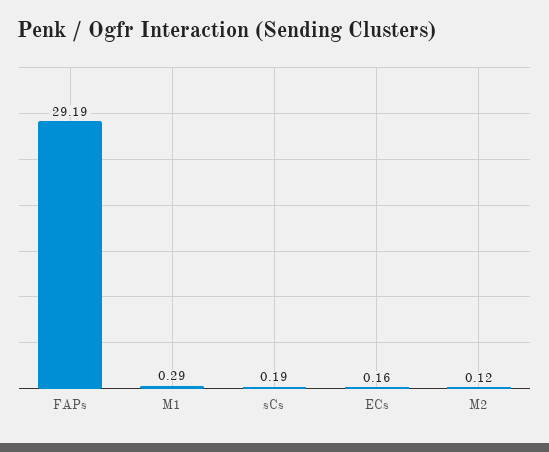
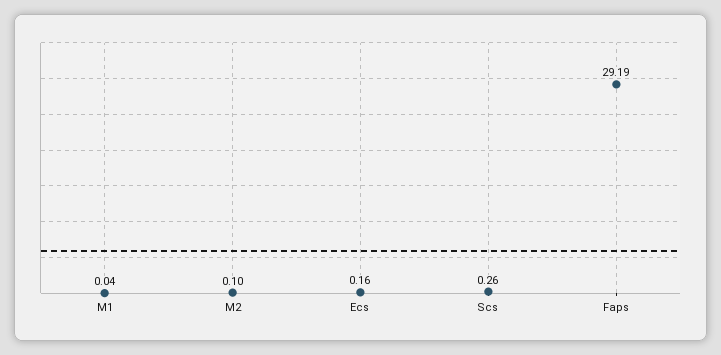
  {
    "FAPs": 29.19,
-   "M1": 0.29,
+   "M1": 0.04,
-   "sCs": 0.19,
+   "sCs": 0.26,
    "ECs": 0.16,
-   "M2": 0.12
+   "M2": 0.1
  }

